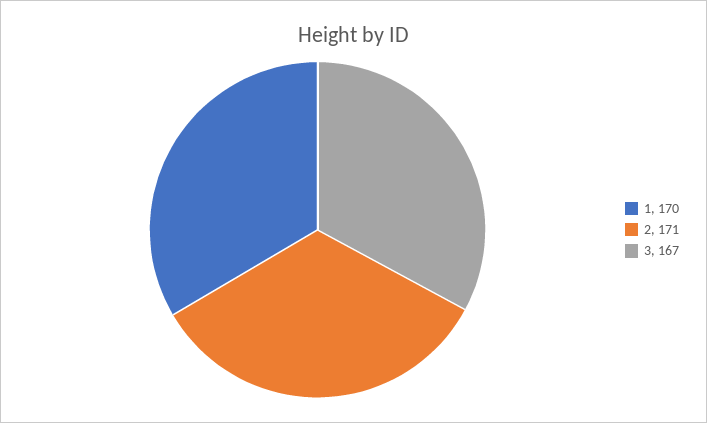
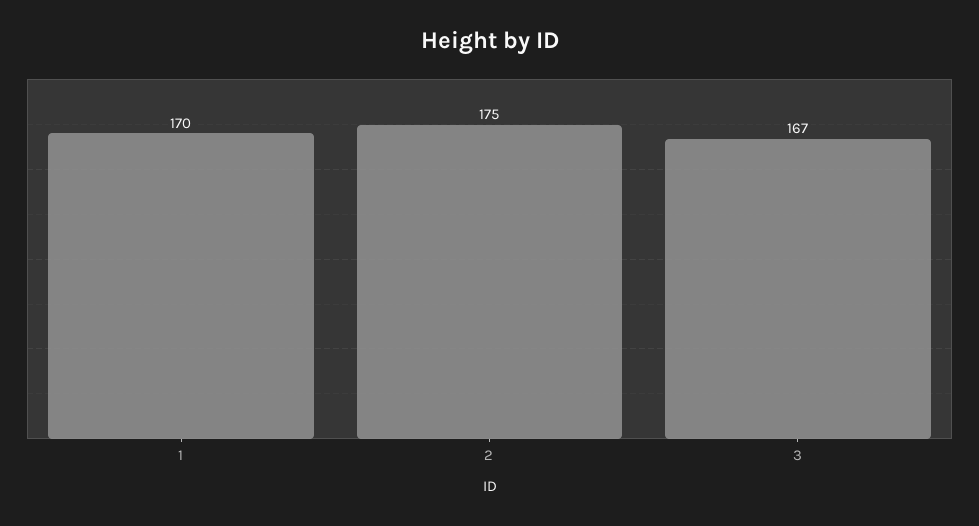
  {
    "1": 170,
-   "2": 171,
+   "2": 175,
    "3": 167
  }

